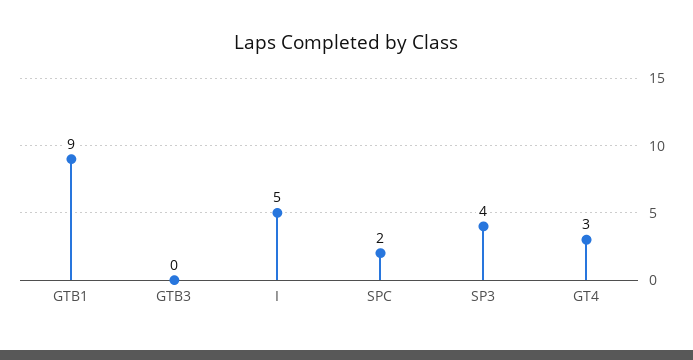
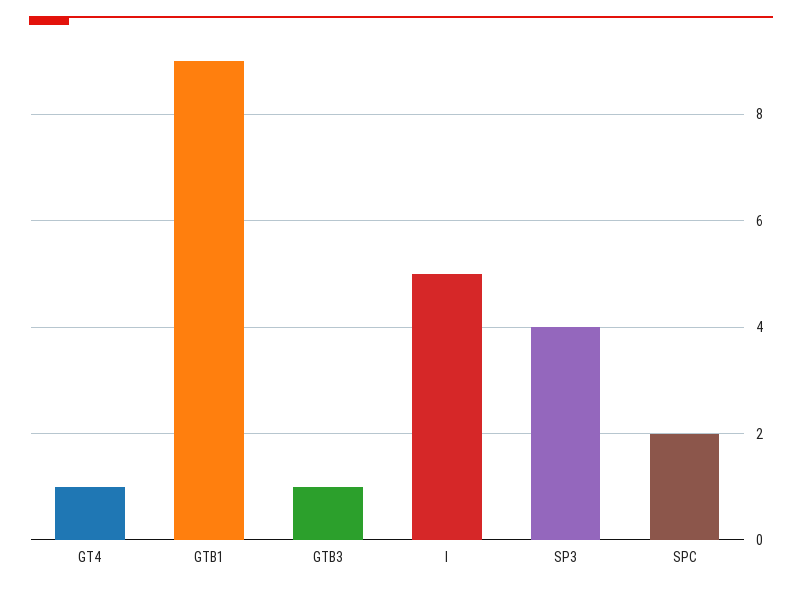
  {
    "GTB1": 9,
-   "GTB3": 0,
+   "GTB3": 1,
    "I": 5,
    "SPC": 2,
    "SP3": 4,
-   "GT4": 3
+   "GT4": 1
  }

